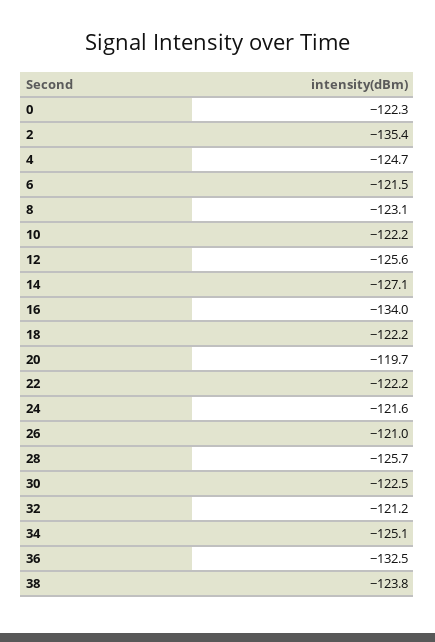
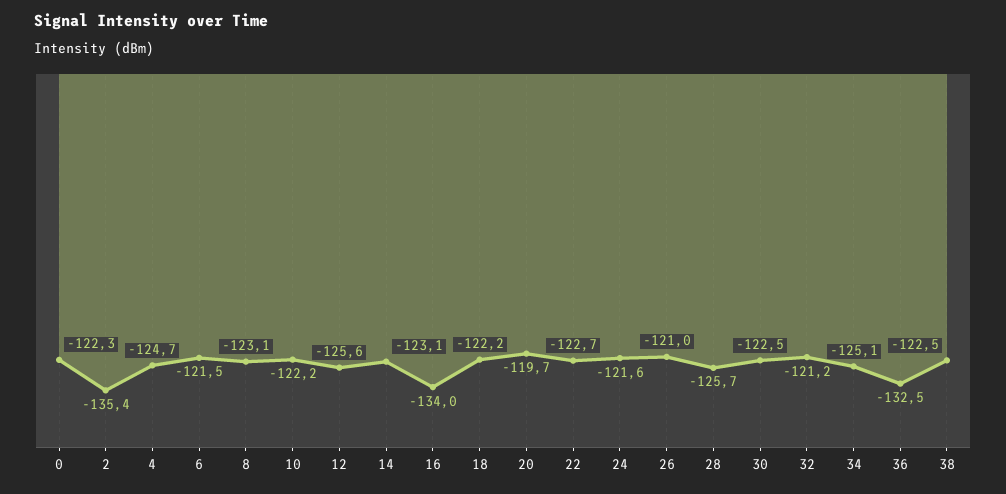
  {
    "0": -122.3,
    "2": -135.4,
    "4": -124.7,
    "6": -121.5,
    "8": -123.1,
    "10": -122.2,
    "12": -125.6,
-   "14": -127.1,
+   "14": -123.1,
    "16": -134,
    "18": -122.2,
    "20": -119.7,
-   "22": -122.2,
+   "22": -122.7,
    "24": -121.6,
    "26": -121,
    "28": -125.7,
    "30": -122.5,
    "32": -121.2,
    "34": -125.1,
    "36": -132.5,
-   "38": -123.8
+   "38": -122.5
  }

